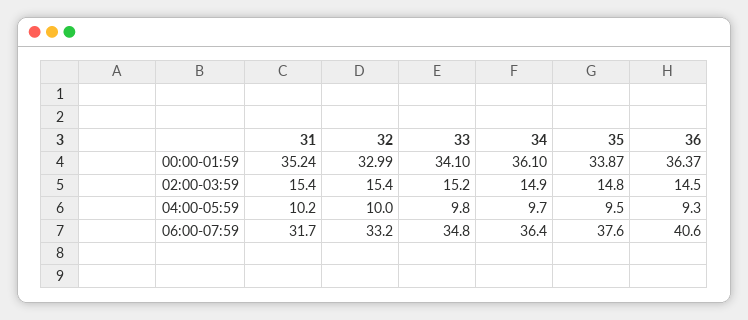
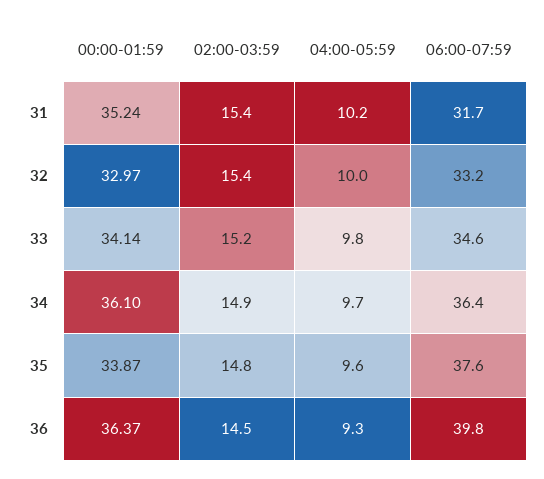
  {
    "31": {
      "00:00-01:59": 35.24,
      "02:00-03:59": 15.4,
      "04:00-05:59": 10.2,
      "06:00-07:59": 31.7
    },
    "32": {
-     "00:00-01:59": 32.99,
+     "00:00-01:59": 32.97,
      "02:00-03:59": 15.4,
      "04:00-05:59": 10,
      "06:00-07:59": 33.2
    },
    "33": {
-     "00:00-01:59": 34.1,
+     "00:00-01:59": 34.14,
      "02:00-03:59": 15.2,
      "04:00-05:59": 9.8,
-     "06:00-07:59": 34.8
+     "06:00-07:59": 34.6
    },
    "34": {
      "00:00-01:59": 36.1,
      "02:00-03:59": 14.9,
      "04:00-05:59": 9.7,
      "06:00-07:59": 36.4
    },
    "35": {
      "00:00-01:59": 33.87,
      "02:00-03:59": 14.8,
-     "04:00-05:59": 9.5,
+     "04:00-05:59": 9.6,
      "06:00-07:59": 37.6
    },
    "36": {
      "00:00-01:59": 36.37,
      "02:00-03:59": 14.5,
      "04:00-05:59": 9.3,
-     "06:00-07:59": 40.6
+     "06:00-07:59": 39.8
    }
  }

